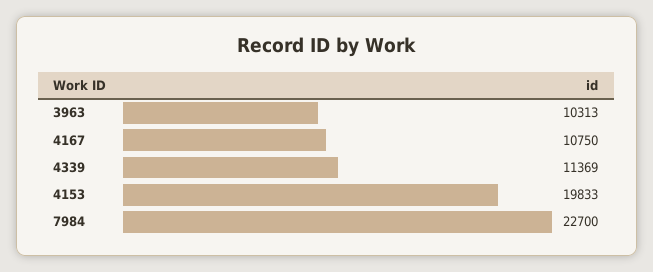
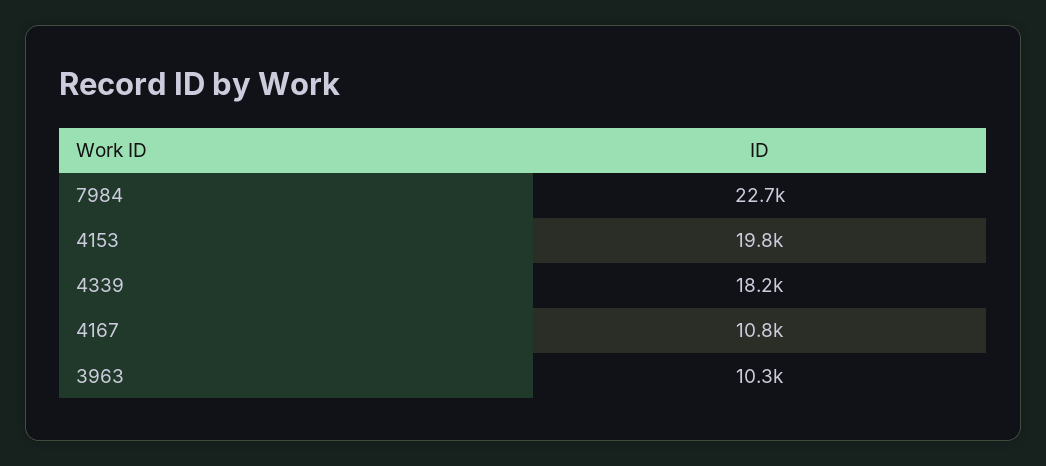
  {
    "3963": 10313,
    "4167": 10750,
-   "4339": 11369,
+   "4339": 18200,
    "4153": 19833,
    "7984": 22700
  }

